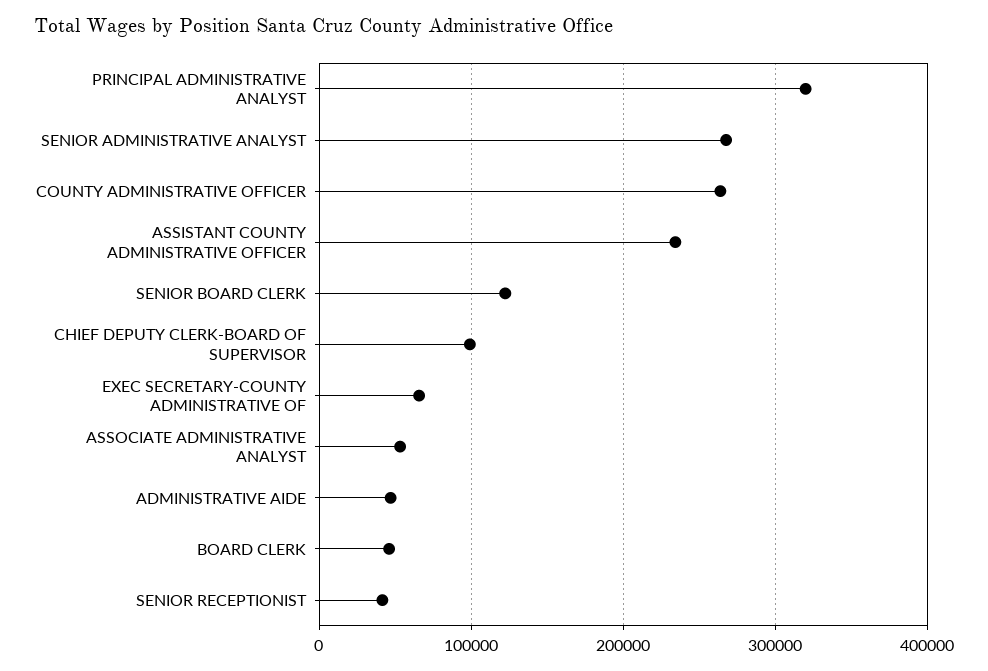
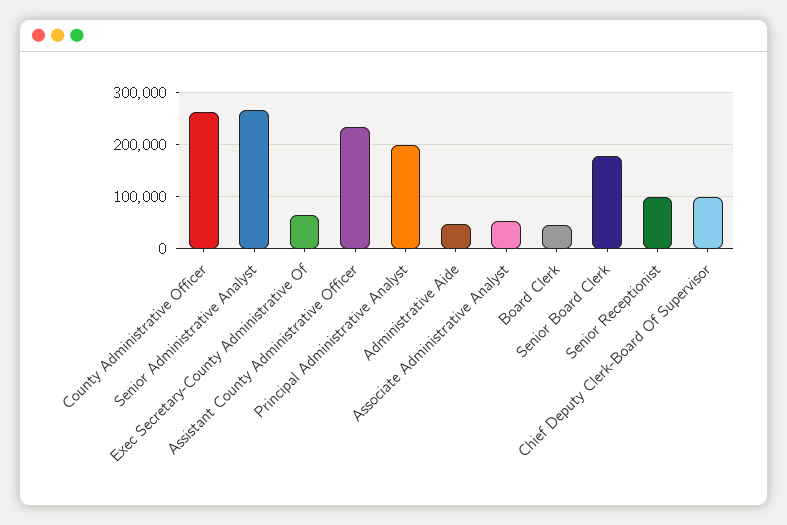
  {
-   "PRINCIPAL ADMINISTRATIVE ANALYST": 320000,
+   "PRINCIPAL ADMINISTRATIVE ANALYST": 200000,
    "SENIOR ADMINISTRATIVE ANALYST": 270000,
    "COUNTY ADMINISTRATIVE OFFICER": 260000,
    "ASSISTANT COUNTY ADMINISTRATIVE OFFICER": 230000,
-   "SENIOR BOARD CLERK": 120000,
+   "SENIOR BOARD CLERK": 180000,
    "CHIEF DEPUTY CLERK-BOARD OF SUPERVISOR": 100000,
    "EXEC SECRETARY-COUNTY ADMINISTRATIVE OF": 70000,
    "ASSOCIATE ADMINISTRATIVE ANALYST": 50000,
    "ADMINISTRATIVE AIDE": 50000,
    "BOARD CLERK": 50000,
-   "SENIOR RECEPTIONIST": 40000
+   "SENIOR RECEPTIONIST": 100000
  }

